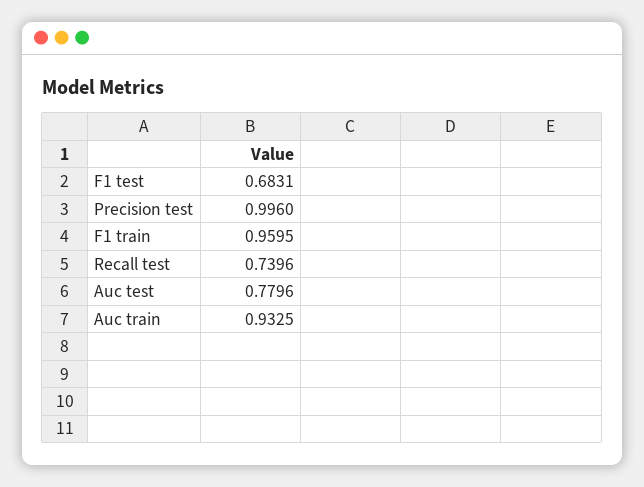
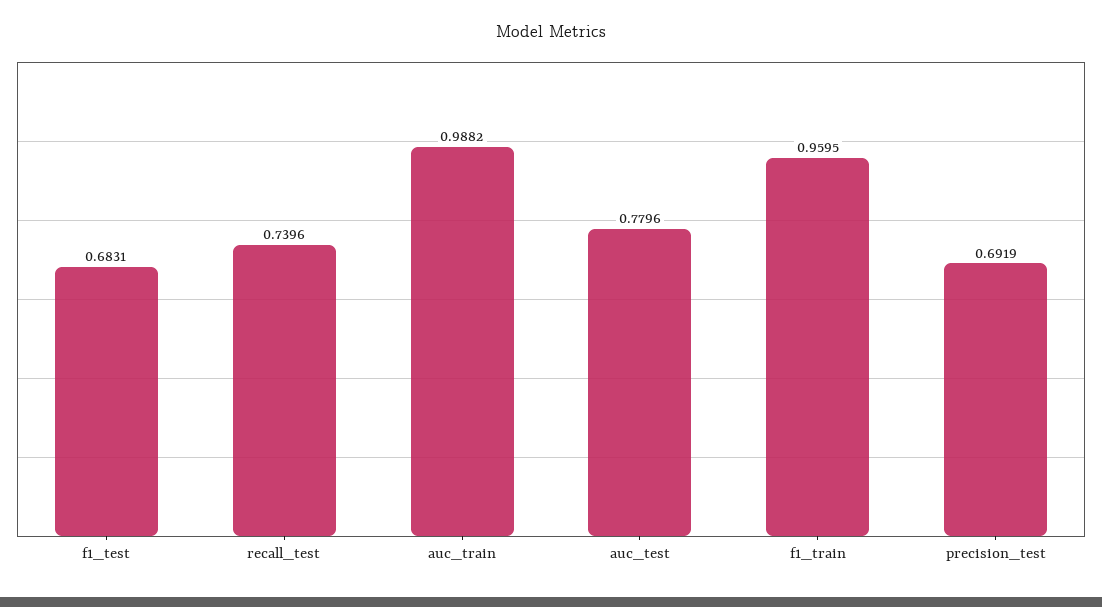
  {
    "F1 test": 0.6831,
-   "Precision test": 0.996,
+   "Precision test": 0.6919,
    "F1 train": 0.9595,
    "Recall test": 0.7396,
    "Auc test": 0.7796,
-   "Auc train": 0.9325
+   "Auc train": 0.9882
  }

